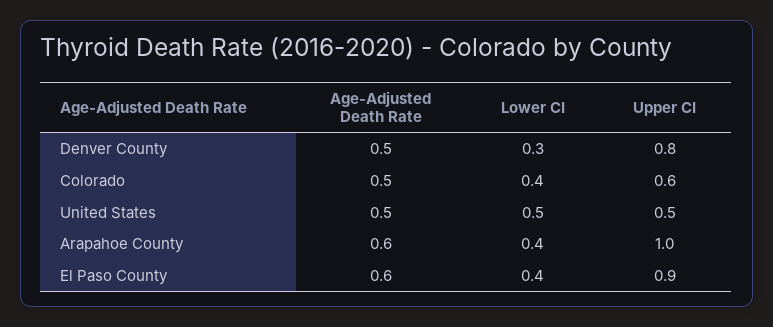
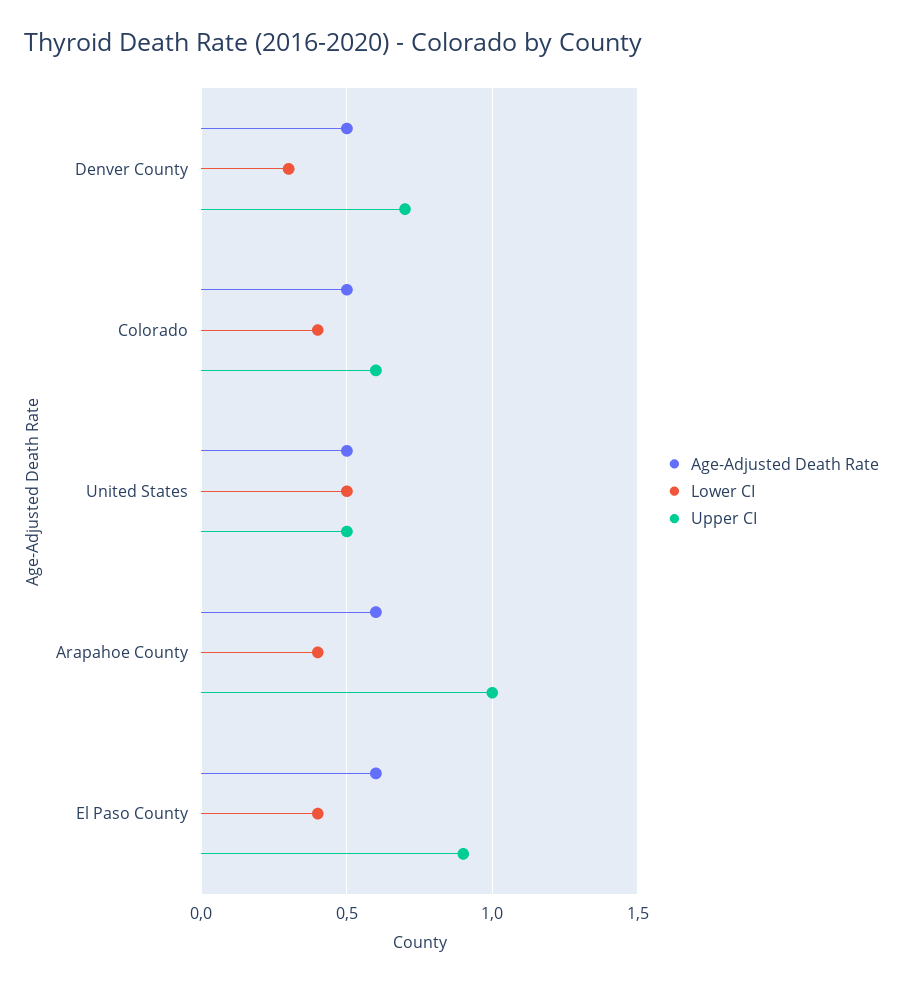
  {
    "Age-Adjusted Death Rate": {
      "Denver County": 0.5,
      "Colorado": 0.5,
      "United States": 0.5,
      "Arapahoe County": 0.6,
      "El Paso County": 0.6
    },
    "Lower CI": {
      "Denver County": 0.3,
      "Colorado": 0.4,
      "United States": 0.5,
      "Arapahoe County": 0.4,
      "El Paso County": 0.4
    },
    "Upper CI": {
-     "Denver County": 0.8,
+     "Denver County": 0.7,
      "Colorado": 0.6,
      "United States": 0.5,
      "Arapahoe County": 1,
      "El Paso County": 0.9
    }
  }

